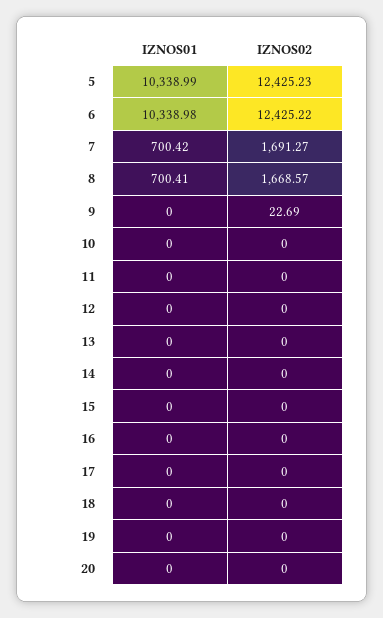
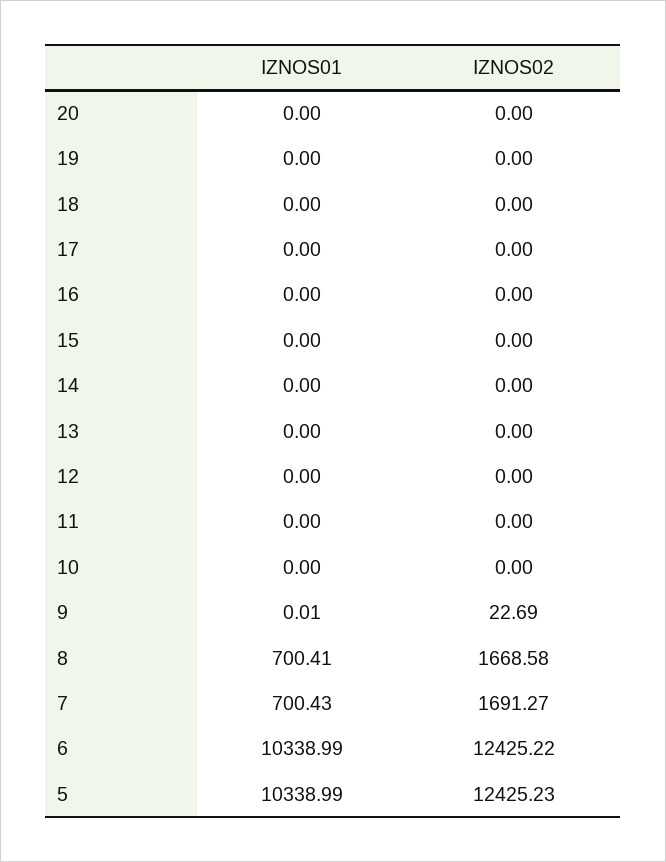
  {
    "IZNOS01": {
      "5": 10338.99,
-     "6": 10338.98,
+     "6": 10338.99,
-     "7": 700.42,
+     "7": 700.43,
      "8": 700.41,
-     "9": 0,
+     "9": 0.01,
      "10": 0,
      "11": 0,
      "12": 0,
      "13": 0,
      "14": 0,
      "15": 0,
      "16": 0,
      "17": 0,
      "18": 0,
      "19": 0,
      "20": 0
    },
    "IZNOS02": {
      "5": 12425.23,
      "6": 12425.22,
      "7": 1691.27,
-     "8": 1668.57,
+     "8": 1668.58,
      "9": 22.69,
      "10": 0,
      "11": 0,
      "12": 0,
      "13": 0,
      "14": 0,
      "15": 0,
      "16": 0,
      "17": 0,
      "18": 0,
      "19": 0,
      "20": 0
    }
  }

